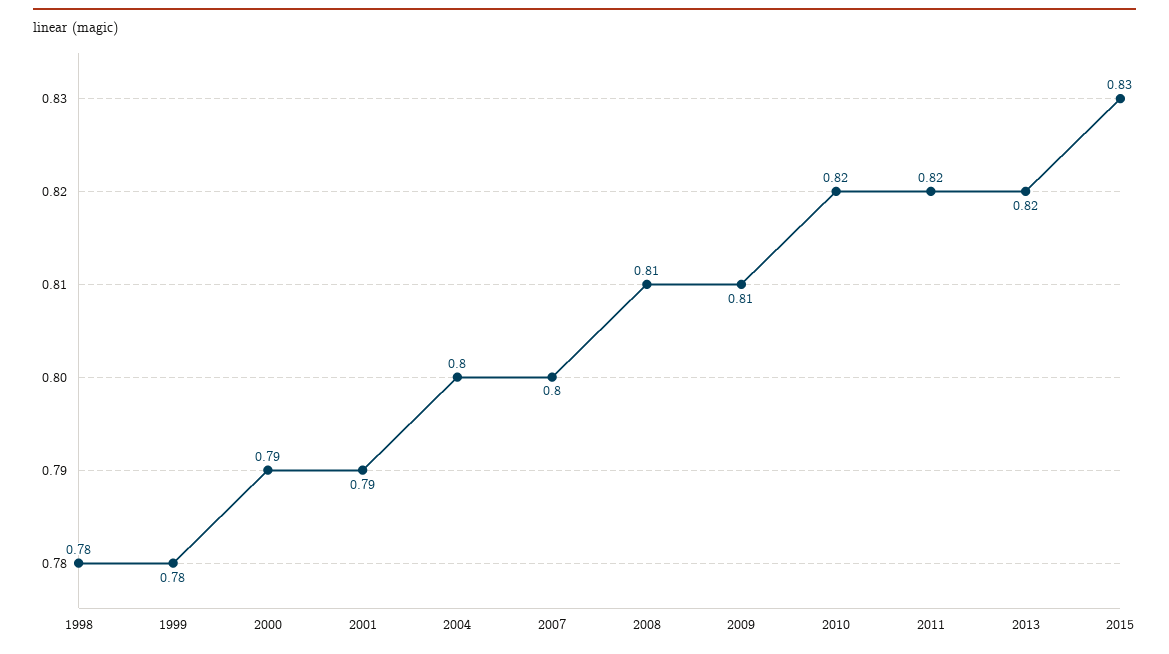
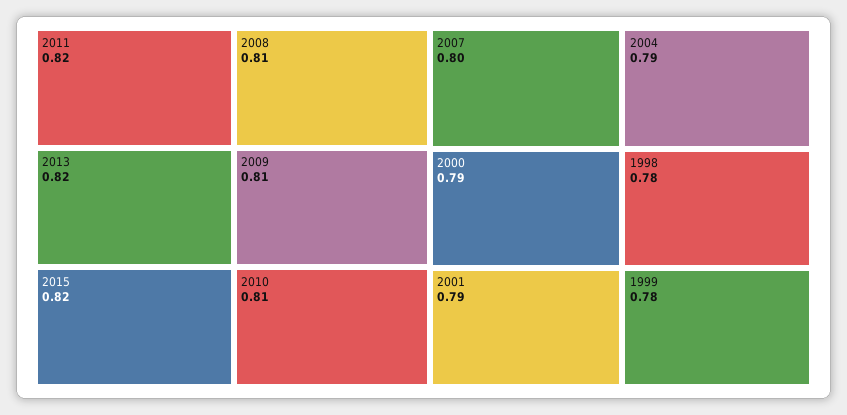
  {
    "1998": 0.78,
    "1999": 0.78,
    "2000": 0.79,
    "2001": 0.79,
-   "2004": 0.8,
+   "2004": 0.79,
    "2007": 0.8,
    "2008": 0.81,
    "2009": 0.81,
-   "2010": 0.82,
+   "2010": 0.81,
    "2011": 0.82,
    "2013": 0.82,
-   "2015": 0.83
+   "2015": 0.82
  }

